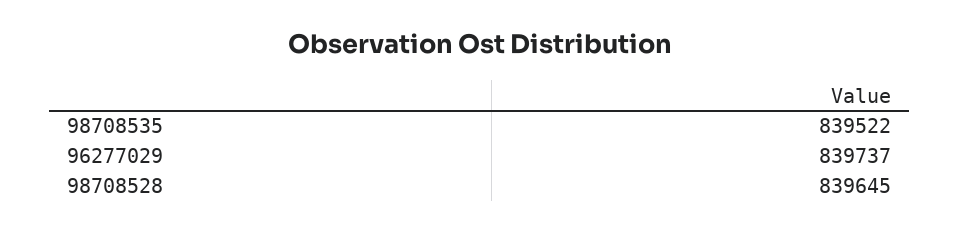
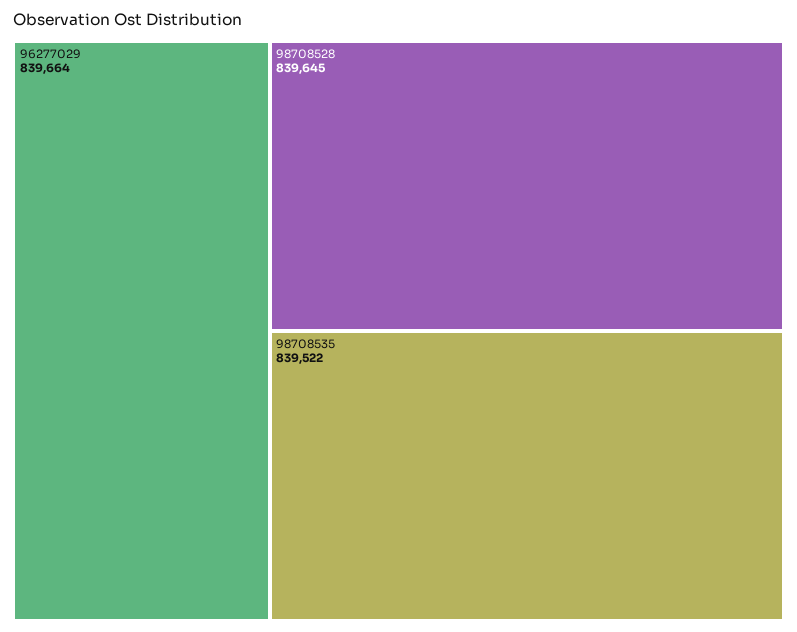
  {
    "98708535": 839522,
-   "96277029": 839737,
+   "96277029": 839664,
    "98708528": 839645
  }

